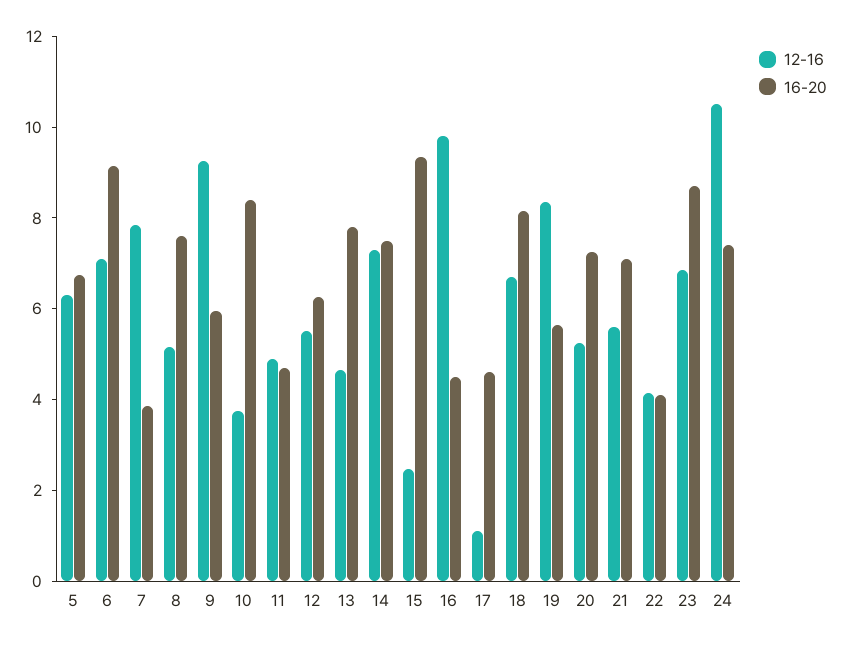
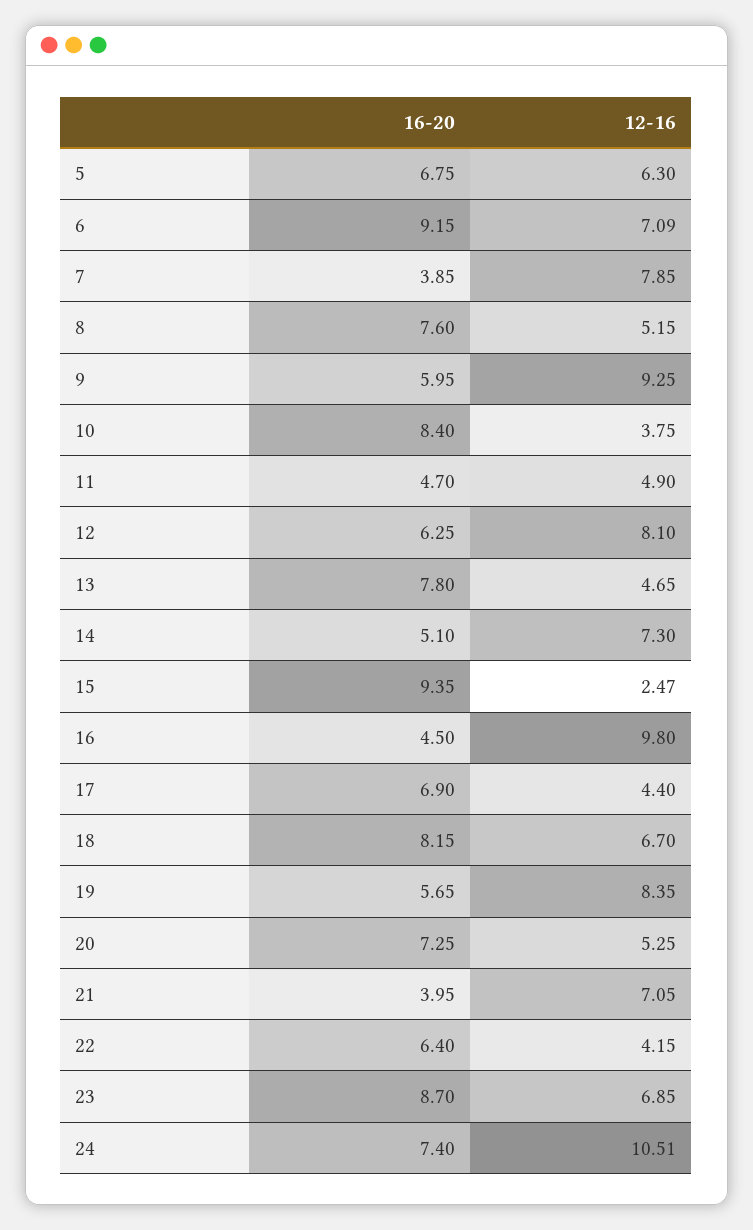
  {
    "12-16": {
      "5": 6.3,
      "6": 7.09,
      "7": 7.85,
      "8": 5.15,
      "9": 9.25,
      "10": 3.75,
      "11": 4.9,
-     "12": 5.5,
+     "12": 8.1,
      "13": 4.65,
      "14": 7.3,
      "15": 2.47,
      "16": 9.8,
-     "17": 1,
+     "17": 4.4,
      "18": 6.7,
      "19": 8.35,
      "20": 5.25,
-     "21": 5.5,
+     "21": 7.05,
      "22": 4.15,
      "23": 6.85,
      "24": 10.51
    },
    "16-20": {
      "5": 6.75,
      "6": 9.15,
      "7": 3.85,
      "8": 7.6,
      "9": 5.95,
      "10": 8.4,
      "11": 4.7,
      "12": 6.25,
      "13": 7.8,
-     "14": 7.5,
+     "14": 5.1,
      "15": 9.35,
      "16": 4.5,
-     "17": 4.5,
+     "17": 6.9,
      "18": 8.15,
      "19": 5.65,
      "20": 7.25,
-     "21": 7,
+     "21": 3.95,
-     "22": 4,
+     "22": 6.4,
      "23": 8.7,
      "24": 7.4
    }
  }

